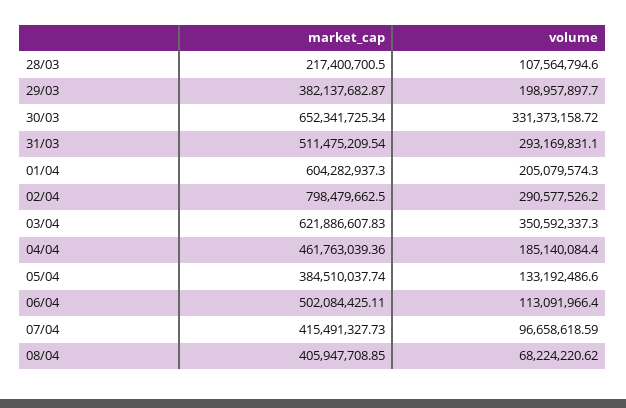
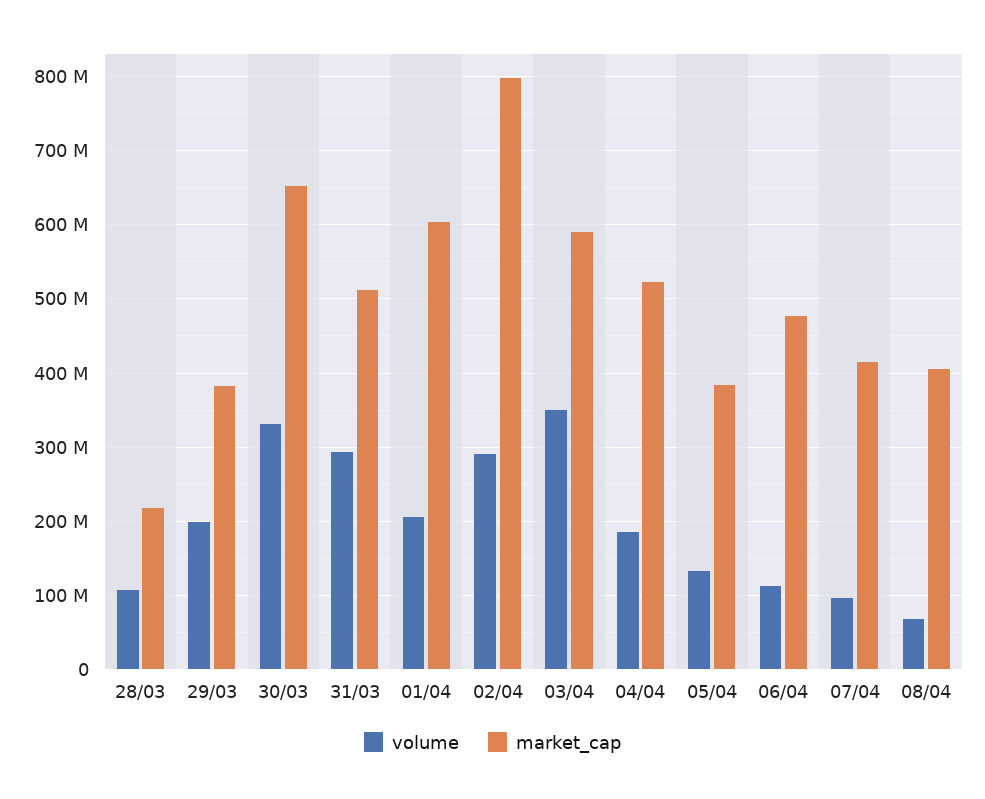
  {
    "market_cap": {
      "28/03": 217400700.5,
      "29/03": 382137682.87,
      "30/03": 652341725.34,
      "31/03": 511475209.54,
      "01/04": 604282937.3,
      "02/04": 798479662.5,
-     "03/04": 621886607.83,
+     "03/04": 590000000,
-     "04/04": 461763039.36,
+     "04/04": 520000000,
      "05/04": 384510037.74,
-     "06/04": 502084425.11,
+     "06/04": 480000000,
      "07/04": 415491327.73,
      "08/04": 405947708.85
    },
    "volume": {
      "28/03": 107564794.6,
      "29/03": 198957897.7,
      "30/03": 331373158.72,
      "31/03": 293169831.1,
      "01/04": 205079574.3,
      "02/04": 290577526.2,
      "03/04": 350592337.3,
      "04/04": 185140084.4,
      "05/04": 133192486.6,
      "06/04": 113091966.4,
      "07/04": 96658618.59,
      "08/04": 68224220.62
    }
  }

